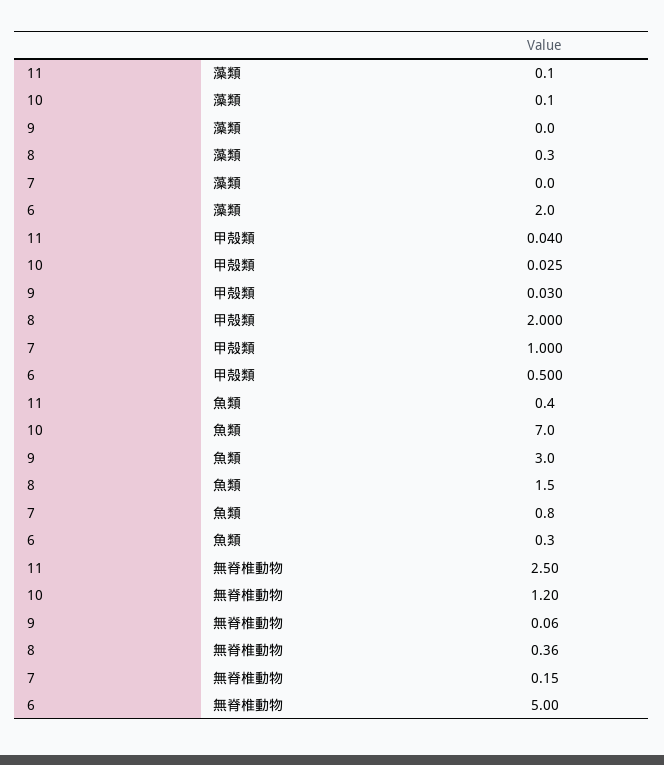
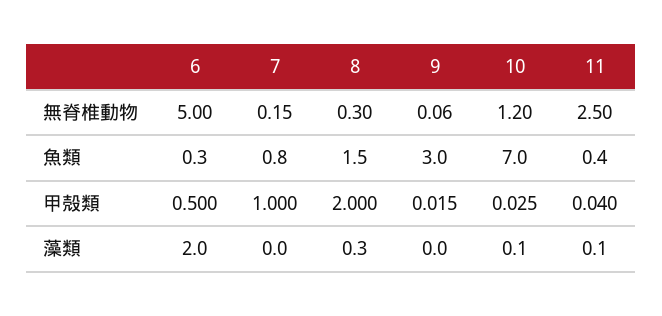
  {
    "11": {
      "藻類": 0.1,
      "甲殻類": 0.04,
      "魚類": 0.4,
      "無脊椎動物": 2.5
    },
    "10": {
      "藻類": 0.1,
      "甲殻類": 0.025,
      "魚類": 7,
      "無脊椎動物": 1.2
    },
    "9": {
      "藻類": 0,
-     "甲殻類": 0.03,
+     "甲殻類": 0.015,
      "魚類": 3,
      "無脊椎動物": 0.06
    },
    "8": {
      "藻類": 0.3,
      "甲殻類": 2,
      "魚類": 1.5,
-     "無脊椎動物": 0.36
+     "無脊椎動物": 0.3
    },
    "7": {
      "藻類": 0,
      "甲殻類": 1,
      "魚類": 0.8,
      "無脊椎動物": 0.15
    },
    "6": {
      "藻類": 2,
      "甲殻類": 0.5,
      "魚類": 0.3,
      "無脊椎動物": 5
    }
  }

